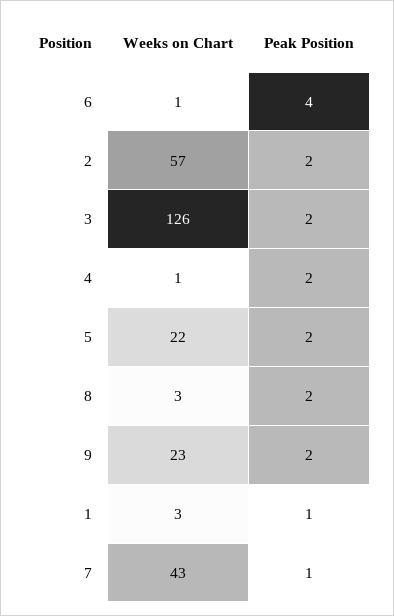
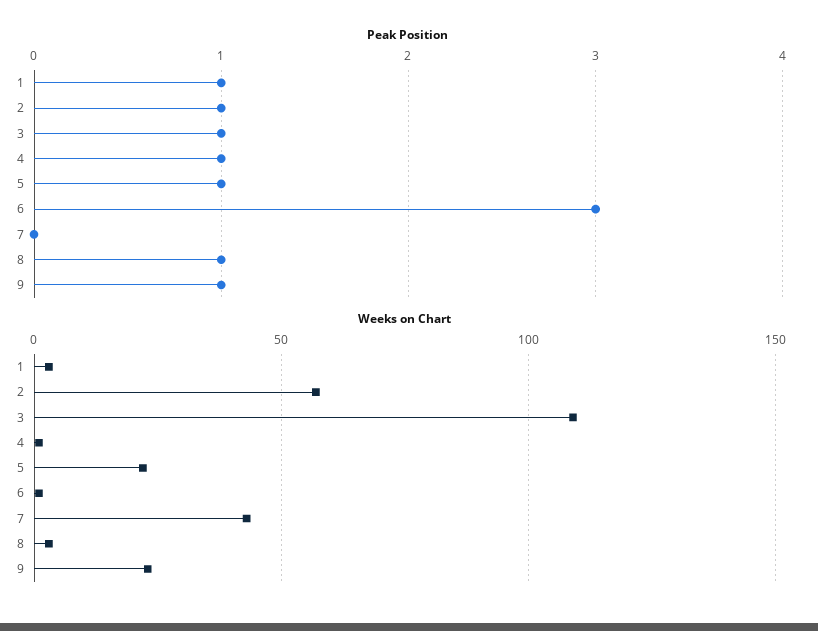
  {
    "Weeks on Chart": {
      "6": 1,
      "2": 57,
-     "3": 126,
+     "3": 110,
      "4": 1,
      "5": 22,
      "8": 3,
      "9": 23,
      "1": 3,
      "7": 43
    },
    "Peak Position": {
-     "6": 4,
+     "6": 3,
-     "2": 2,
+     "2": 1,
-     "3": 2,
+     "3": 1,
-     "4": 2,
+     "4": 1,
-     "5": 2,
+     "5": 1,
-     "8": 2,
+     "8": 1,
-     "9": 2,
+     "9": 1,
      "1": 1,
-     "7": 1
+     "7": 0
    }
  }

